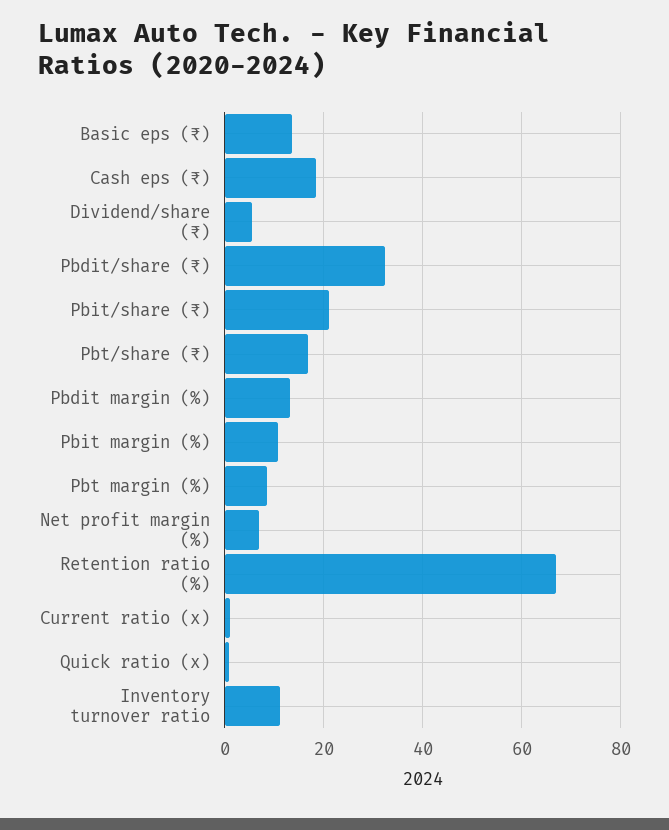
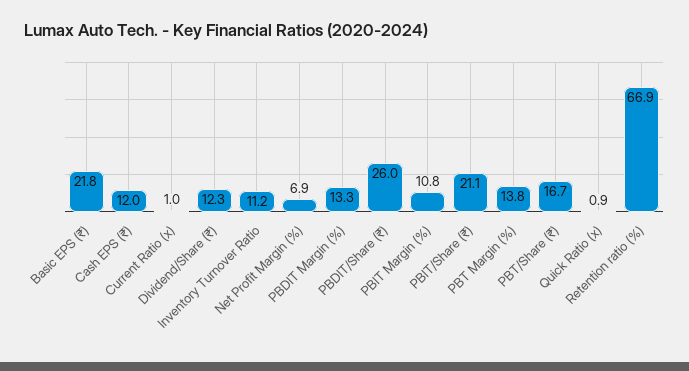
  {
-   "Basic eps (₹)": 14,
+   "Basic eps (₹)": 21.8,
-   "Cash eps (₹)": 18,
+   "Cash eps (₹)": 12,
-   "Dividend/share (₹)": 6,
+   "Dividend/share (₹)": 12.3,
-   "Pbdit/share (₹)": 32,
+   "Pbdit/share (₹)": 26,
    "Pbit/share (₹)": 21.1,
    "Pbt/share (₹)": 16.7,
    "Pbdit margin (%)": 13.3,
    "Pbit margin (%)": 10.8,
-   "Pbt margin (%)": 8,
+   "Pbt margin (%)": 13.8,
    "Net profit margin (%)": 6.9,
    "Retention ratio (%)": 66.9,
    "Current ratio (x)": 1,
    "Quick ratio (x)": 0.9,
    "Inventory turnover ratio": 11.2
  }

